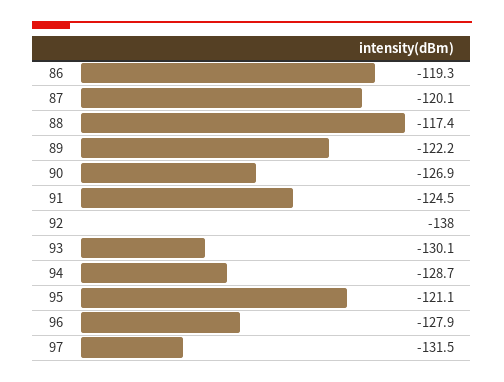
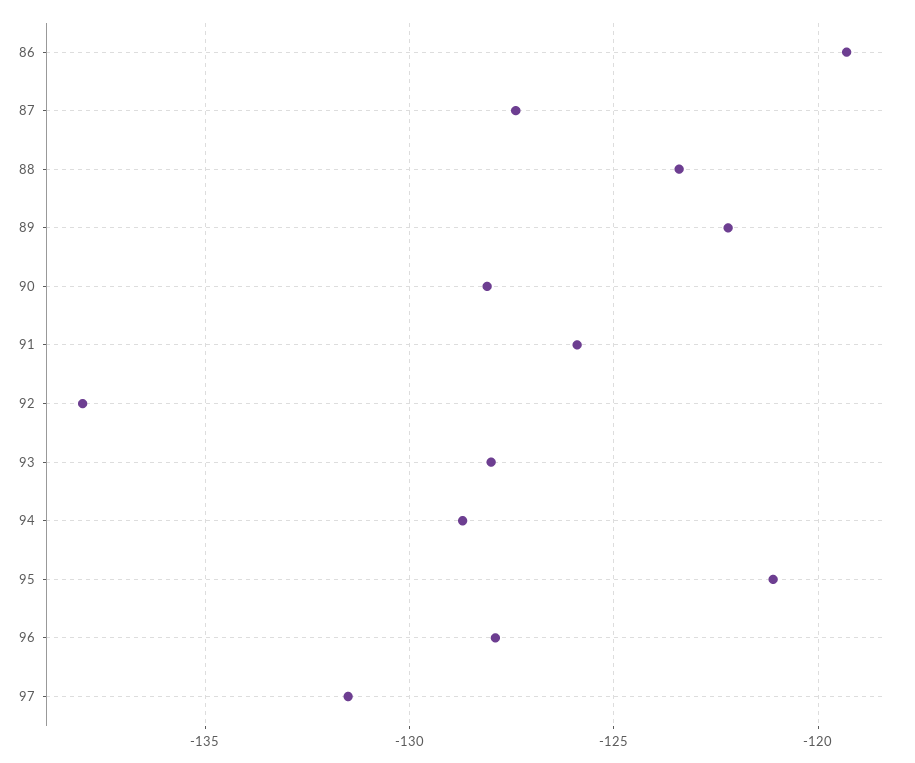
  {
    "86": -119.3,
-   "87": -120.1,
+   "87": -127.5,
-   "88": -117.4,
+   "88": -123.5,
    "89": -122.2,
-   "90": -126.9,
+   "90": -128,
-   "91": -124.5,
+   "91": -126,
    "92": -138,
-   "93": -130.1,
+   "93": -128,
    "94": -128.7,
    "95": -121.1,
    "96": -127.9,
    "97": -131.5
  }

